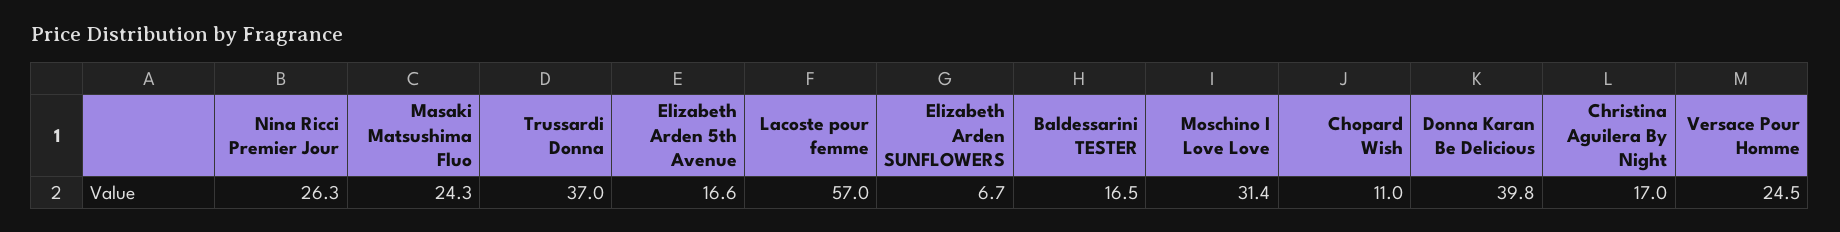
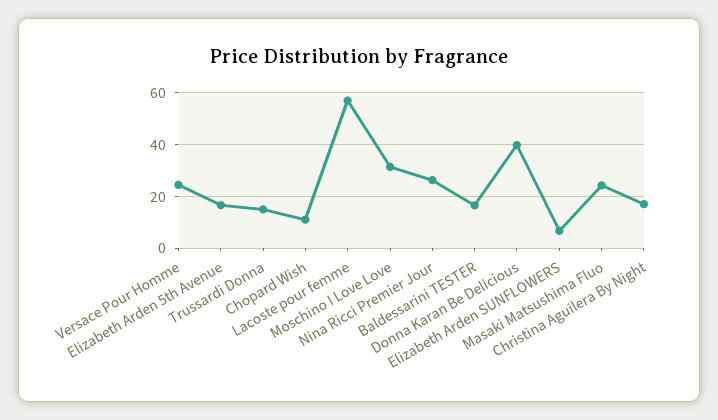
  {
    "Nina Ricci Premier Jour": 26.3,
    "Masaki Matsushima Fluo": 24.3,
-   "Trussardi Donna": 37,
+   "Trussardi Donna": 15,
    "Elizabeth Arden 5th Avenue": 16.6,
    "Lacoste pour femme": 57,
    "Elizabeth Arden SUNFLOWERS": 6.7,
    "Baldessarini TESTER": 16.5,
    "Moschino I Love Love": 31.4,
    "Chopard Wish": 11,
    "Donna Karan Be Delicious": 39.8,
    "Christina Aguilera By Night": 17,
    "Versace Pour Homme": 24.5
  }

